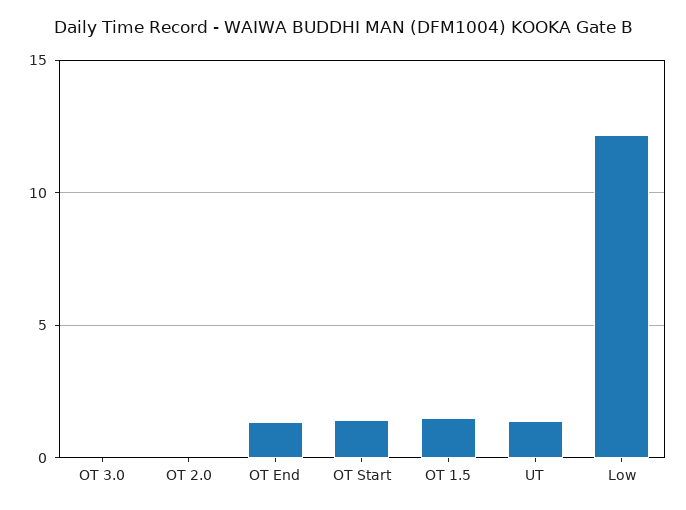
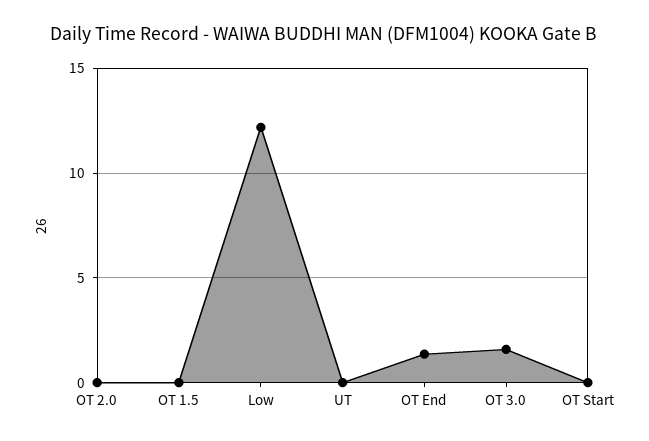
  {
-   "OT 3.0": 0,
+   "OT 3.0": 1.5,
    "OT 2.0": 0,
    "OT End": 1.5,
-   "OT Start": 1.5,
+   "OT Start": 0,
-   "OT 1.5": 1.5,
+   "OT 1.5": 0,
-   "UT": 1.5,
+   "UT": 0,
    "Low": 12
  }

